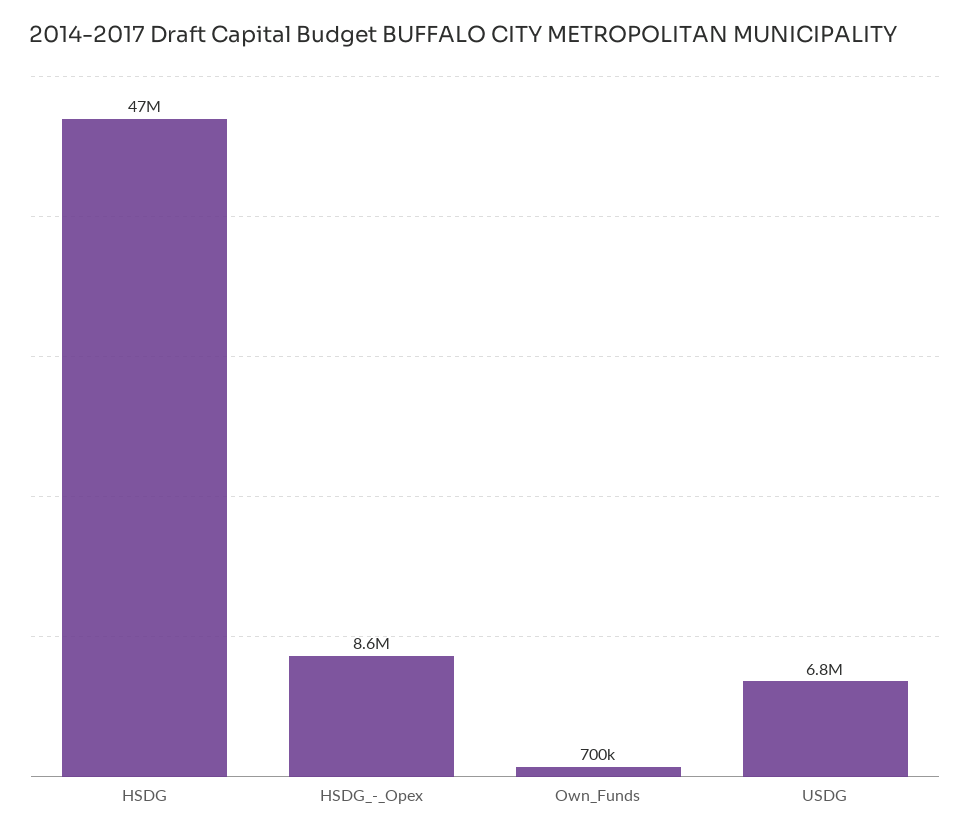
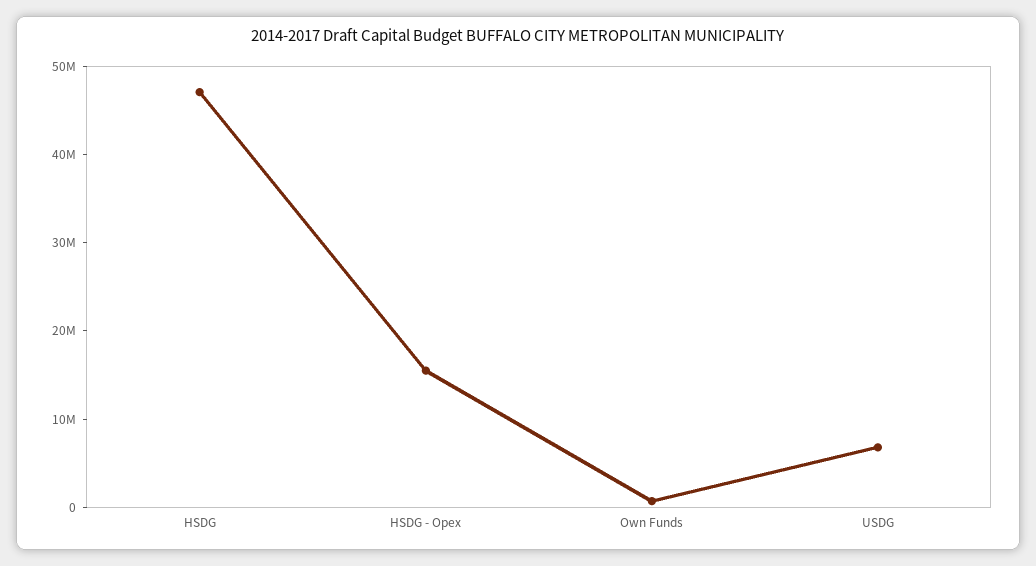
  {
    "HSDG": 47000000,
-   "HSDG_-_Opex": 8600000,
+   "HSDG_-_Opex": 16000000,
    "Own_Funds": 700000,
    "USDG": 6800000
  }

